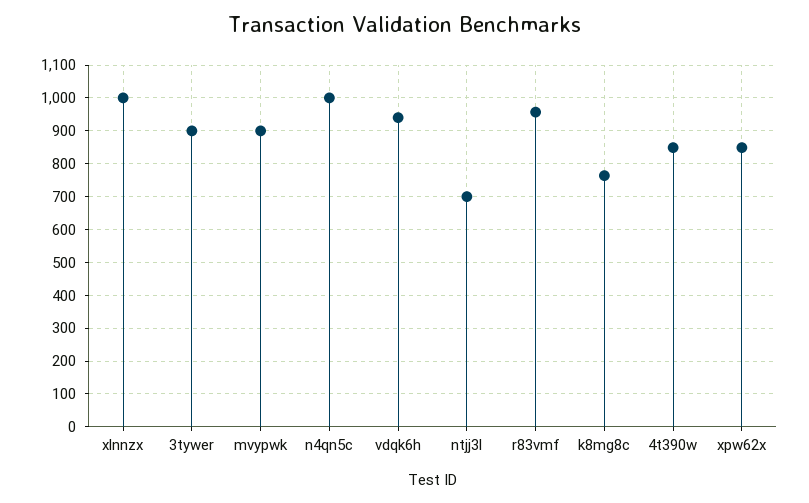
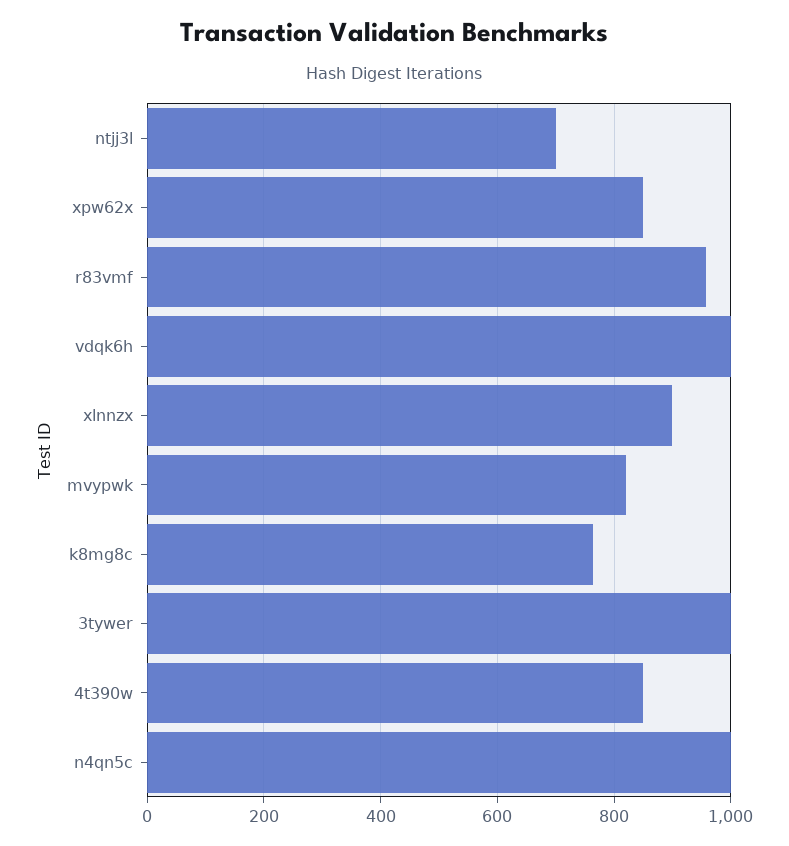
  {
-   "xlnnzx": 1000,
+   "xlnnzx": 900,
-   "3tywer": 900,
+   "3tywer": 1000,
-   "mvypwk": 900,
+   "mvypwk": 820,
    "n4qn5c": 1000,
-   "vdqk6h": 940,
+   "vdqk6h": 1000,
    "ntjj3l": 700,
    "r83vmf": 960,
    "k8mg8c": 760,
    "4t390w": 840,
    "xpw62x": 840
  }

